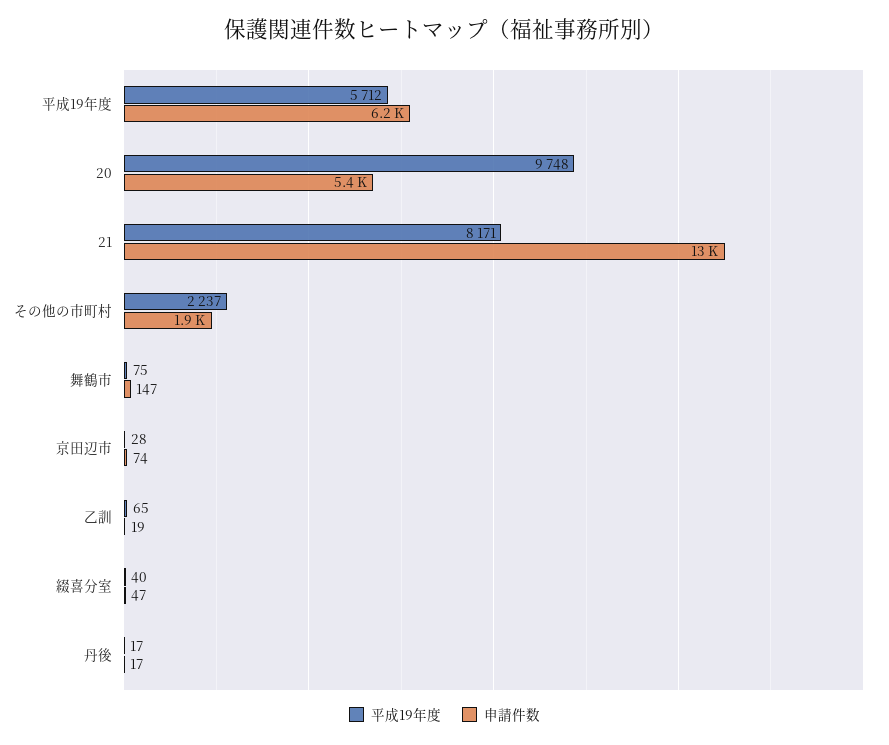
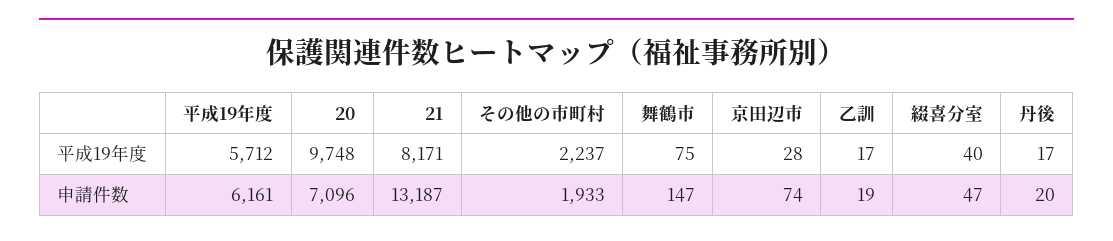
  {
    "平成19年度": {
      "平成19年度": 5712,
      "20": 9748,
      "21": 8171,
      "その他の市町村": 2237,
      "舞鶴市": 75,
      "京田辺市": 28,
-     "乙訓": 65,
+     "乙訓": 17,
      "綴喜分室": 40,
      "丹後": 17
    },
    "申請件数": {
      "平成19年度": 6161,
-     "20": 5400,
+     "20": 7096,
      "21": 13187,
      "その他の市町村": 1933,
      "舞鶴市": 147,
      "京田辺市": 74,
      "乙訓": 19,
      "綴喜分室": 47,
-     "丹後": 17
+     "丹後": 20
    }
  }

